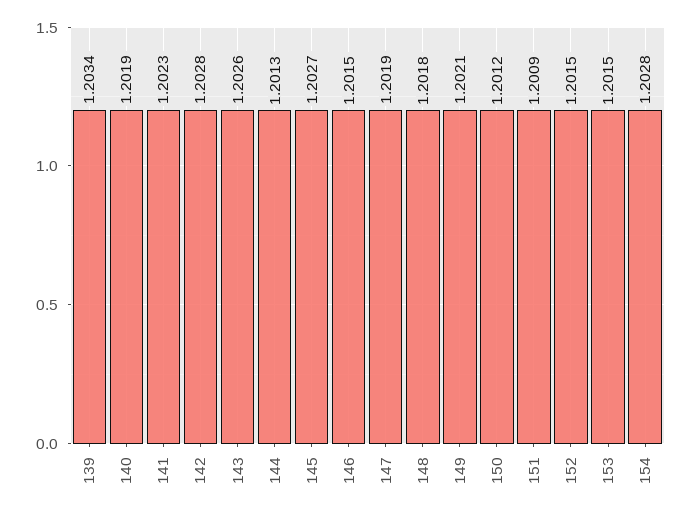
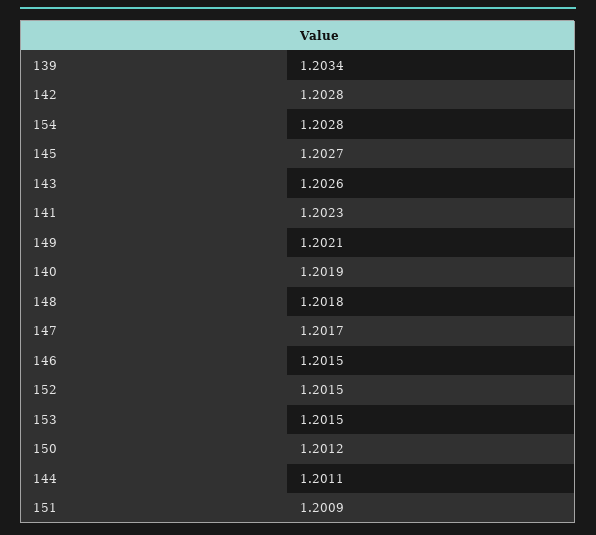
  {
    "139": 1.2034,
    "140": 1.2019,
    "141": 1.2023,
    "142": 1.2028,
    "143": 1.2026,
-   "144": 1.2013,
+   "144": 1.2011,
    "145": 1.2027,
    "146": 1.2015,
-   "147": 1.2019,
+   "147": 1.2017,
    "148": 1.2018,
    "149": 1.2021,
    "150": 1.2012,
    "151": 1.2009,
    "152": 1.2015,
    "153": 1.2015,
    "154": 1.2028
  }

